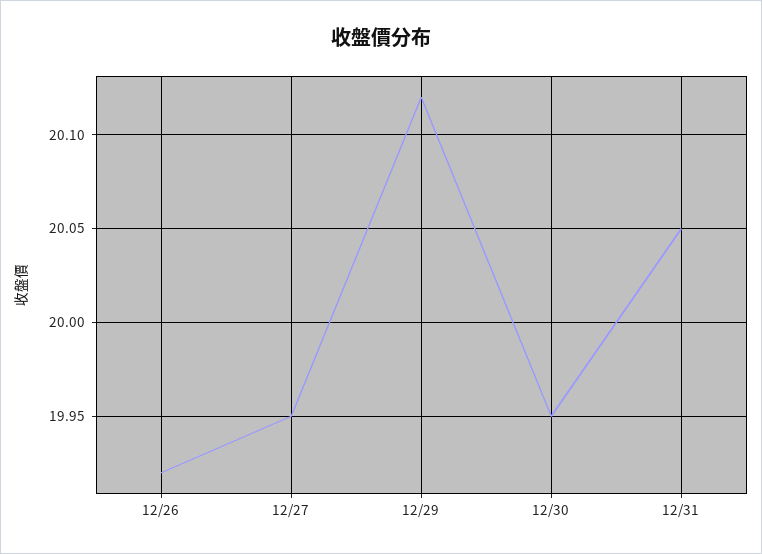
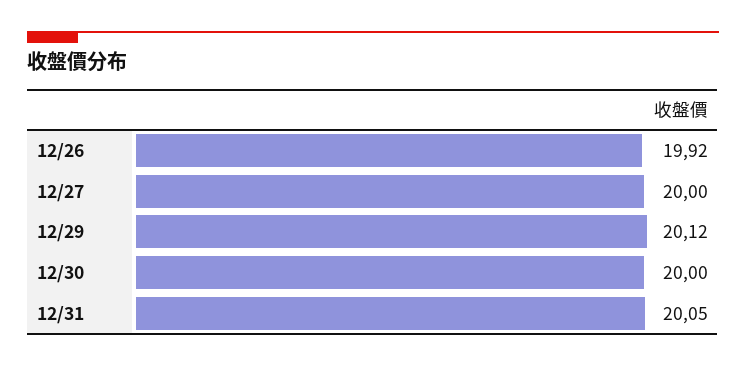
  {
    "12/26": 19.92,
-   "12/27": 19.95,
+   "12/27": 20,
    "12/29": 20.12,
-   "12/30": 19.95,
+   "12/30": 20,
    "12/31": 20.05
  }

